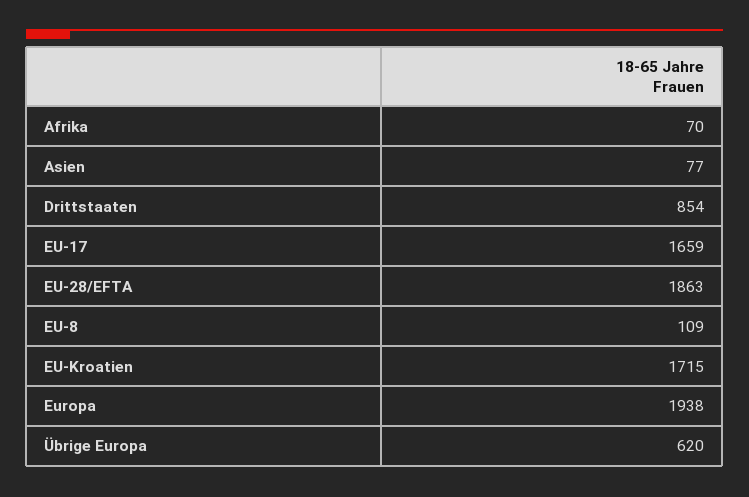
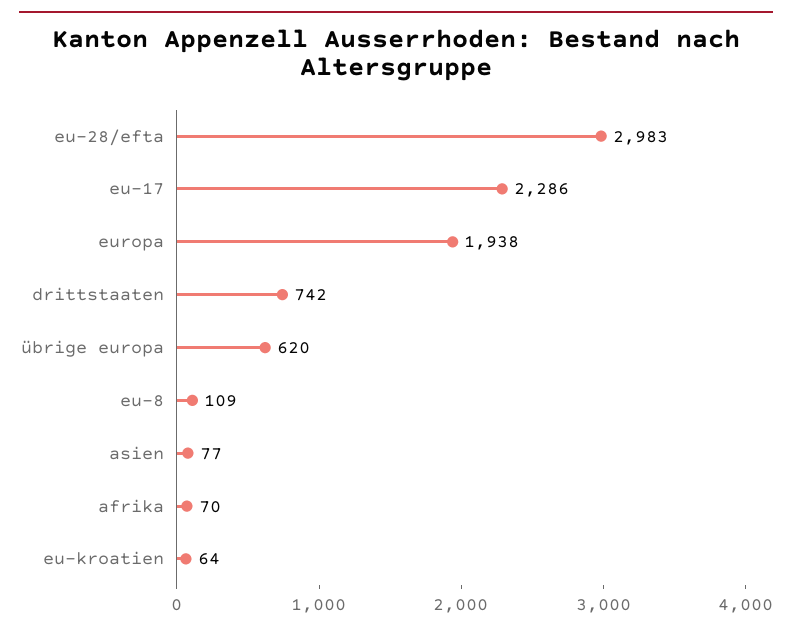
  {
    "Afrika": 70,
    "Asien": 77,
-   "Drittstaaten": 854,
+   "Drittstaaten": 742,
-   "EU-17": 1659,
+   "EU-17": 2286,
-   "EU-28/EFTA": 1863,
+   "EU-28/EFTA": 2983,
    "EU-8": 109,
-   "EU-Kroatien": 1715,
+   "EU-Kroatien": 64,
    "Europa": 1938,
    "Übrige Europa": 620
  }

